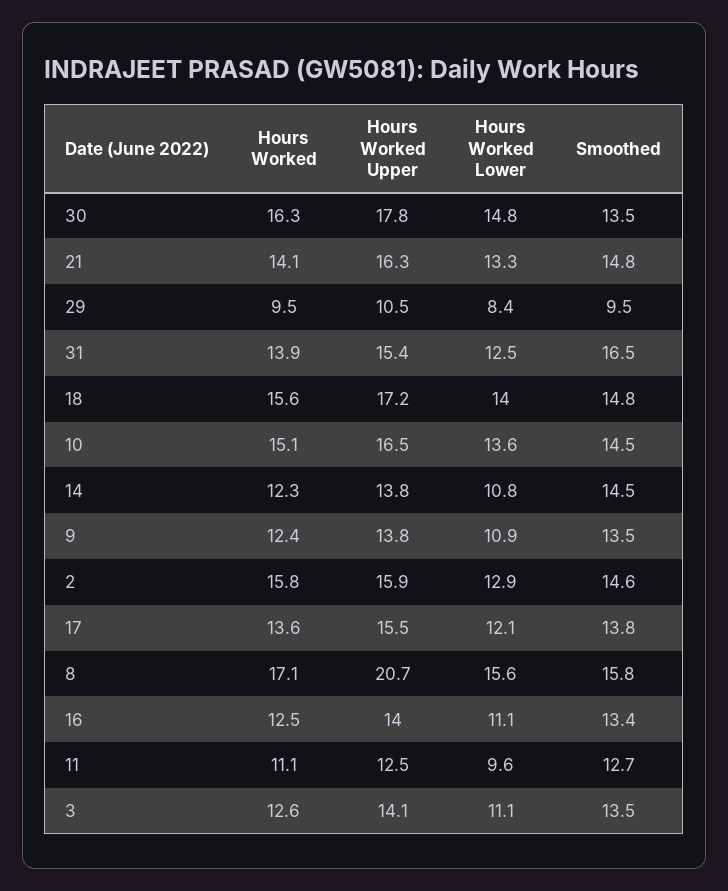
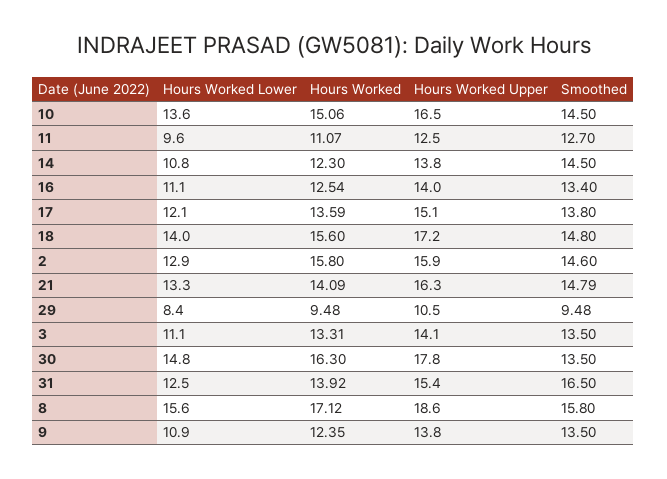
  {
    "Hours Worked": {
      "30": 16.3,
      "21": 14.09,
      "29": 9.48,
      "31": 13.92,
      "18": 15.6,
      "10": 15.06,
      "14": 12.3,
      "9": 12.35,
      "2": 15.8,
      "17": 13.59,
      "8": 17.12,
      "16": 12.54,
      "11": 11.07,
-     "3": 12.6
+     "3": 13.31
    },
    "Hours Worked Upper": {
      "30": 17.8,
      "21": 16.3,
      "29": 10.5,
      "31": 15.4,
      "18": 17.2,
      "10": 16.5,
      "14": 13.8,
      "9": 13.8,
      "2": 15.9,
-     "17": 15.5,
+     "17": 15.1,
-     "8": 20.7,
+     "8": 18.6,
      "16": 14,
      "11": 12.5,
      "3": 14.1
    },
    "Hours Worked Lower": {
      "30": 14.8,
      "21": 13.3,
      "29": 8.4,
      "31": 12.5,
      "18": 14,
      "10": 13.6,
      "14": 10.8,
      "9": 10.9,
      "2": 12.9,
      "17": 12.1,
      "8": 15.6,
      "16": 11.1,
      "11": 9.6,
      "3": 11.1
    },
    "Smoothed": {
      "30": 13.5,
      "21": 14.79,
      "29": 9.48,
      "31": 16.5,
      "18": 14.8,
      "10": 14.5,
      "14": 14.5,
      "9": 13.5,
      "2": 14.6,
      "17": 13.8,
      "8": 15.8,
      "16": 13.4,
      "11": 12.7,
      "3": 13.5
    }
  }

